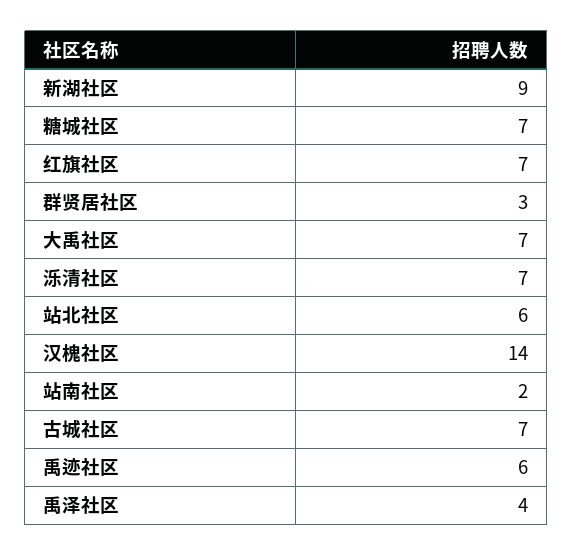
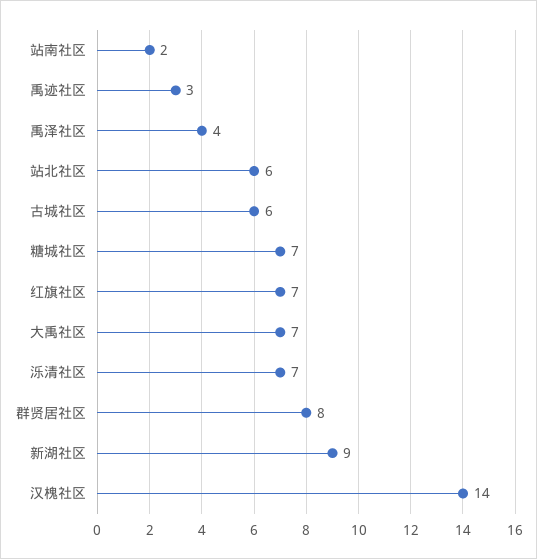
  {
    "新湖社区": 9,
    "糖城社区": 7,
    "红旗社区": 7,
-   "群贤居社区": 3,
+   "群贤居社区": 8,
    "大禹社区": 7,
    "泺清社区": 7,
    "站北社区": 6,
    "汉槐社区": 14,
    "站南社区": 2,
-   "古城社区": 7,
+   "古城社区": 6,
-   "禹迹社区": 6,
+   "禹迹社区": 3,
    "禹泽社区": 4
  }

